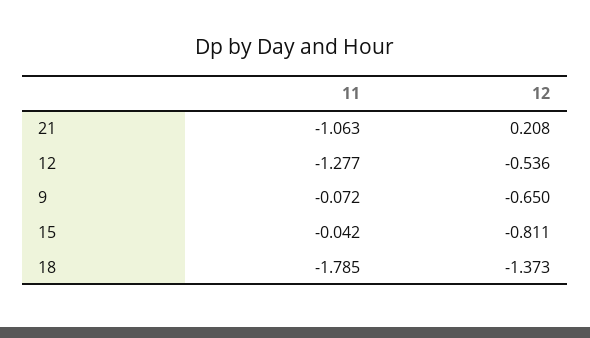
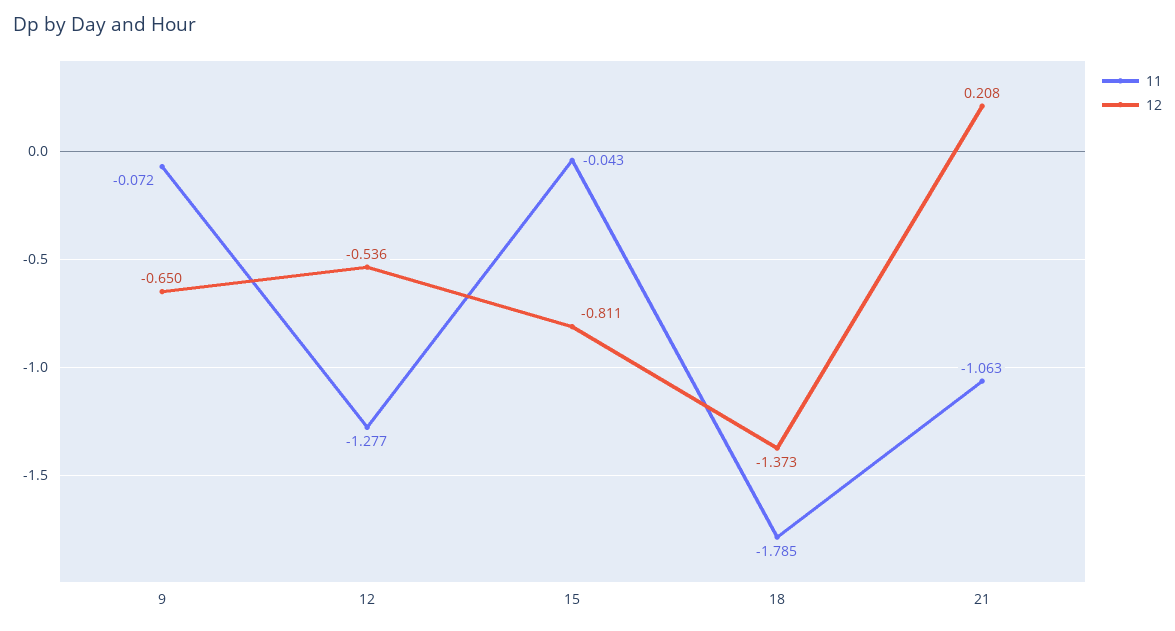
  {
    "11": {
      "21": -1.063,
      "12": -1.277,
      "9": -0.072,
-     "15": -0.042,
+     "15": -0.043,
      "18": -1.785
    },
    "12": {
      "21": 0.208,
      "12": -0.536,
      "9": -0.65,
      "15": -0.811,
      "18": -1.373
    }
  }

